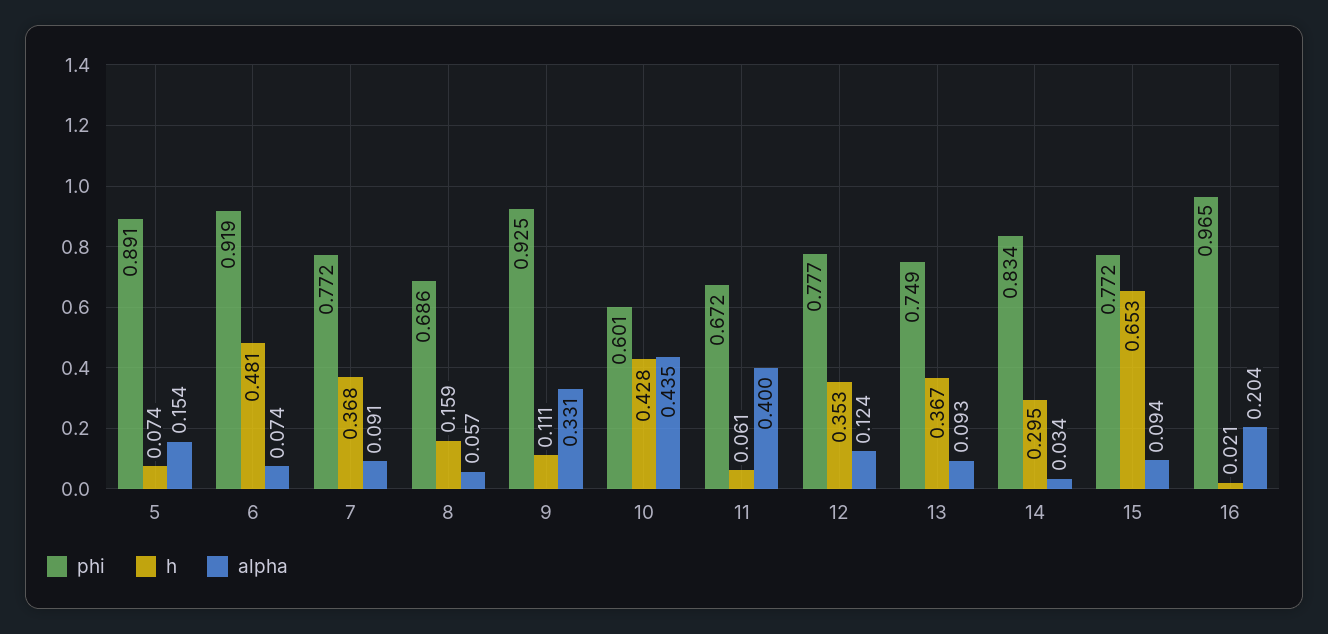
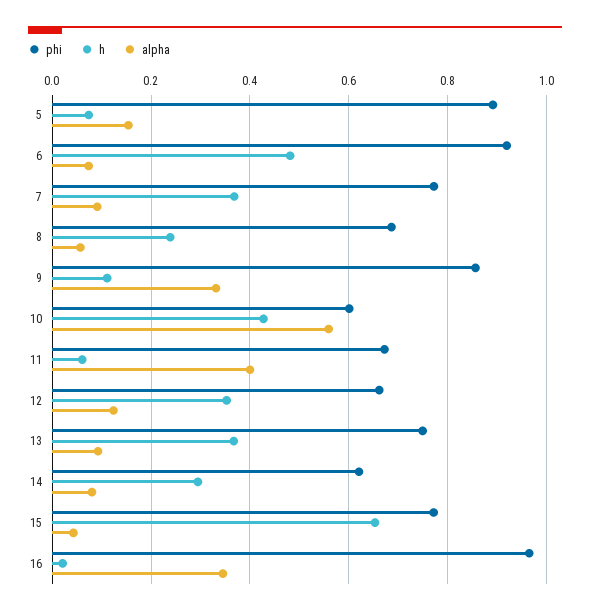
  {
    "phi": {
      "5": 0.891,
      "6": 0.919,
      "7": 0.772,
      "8": 0.686,
-     "9": 0.925,
+     "9": 0.86,
      "10": 0.601,
      "11": 0.672,
-     "12": 0.777,
+     "12": 0.66,
      "13": 0.749,
-     "14": 0.834,
+     "14": 0.62,
      "15": 0.772,
      "16": 0.965
    },
    "h": {
      "5": 0.074,
      "6": 0.481,
      "7": 0.368,
-     "8": 0.159,
+     "8": 0.24,
      "9": 0.111,
      "10": 0.428,
      "11": 0.061,
      "12": 0.353,
      "13": 0.367,
      "14": 0.295,
      "15": 0.653,
      "16": 0.021
    },
    "alpha": {
      "5": 0.154,
      "6": 0.074,
      "7": 0.091,
      "8": 0.057,
      "9": 0.331,
-     "10": 0.435,
+     "10": 0.56,
      "11": 0.4,
      "12": 0.124,
      "13": 0.093,
-     "14": 0.034,
+     "14": 0.08,
-     "15": 0.094,
+     "15": 0.04,
-     "16": 0.204
+     "16": 0.34
    }
  }

